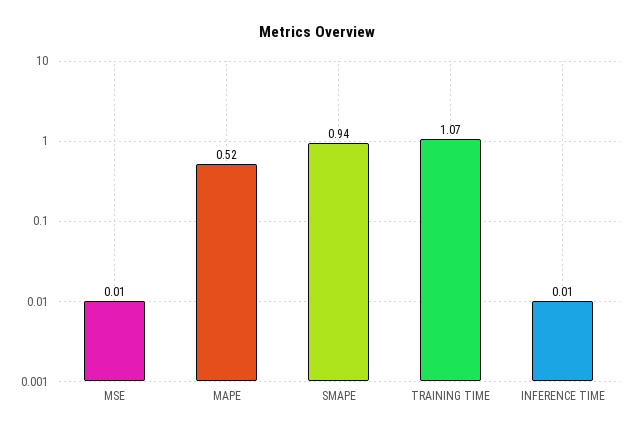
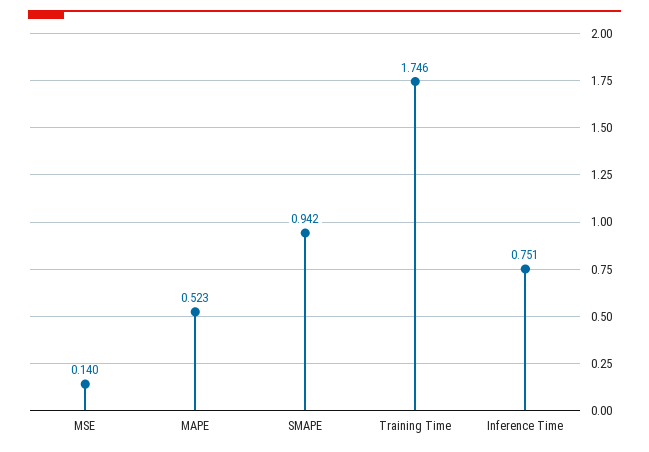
  {
-   "MSE": 0.01,
+   "MSE": 0.14,
    "MAPE": 0.523,
    "SMAPE": 0.942,
-   "TRAINING TIME": 1.07,
+   "TRAINING TIME": 1.746,
-   "INFERENCE TIME": 0.01
+   "INFERENCE TIME": 0.751
  }

